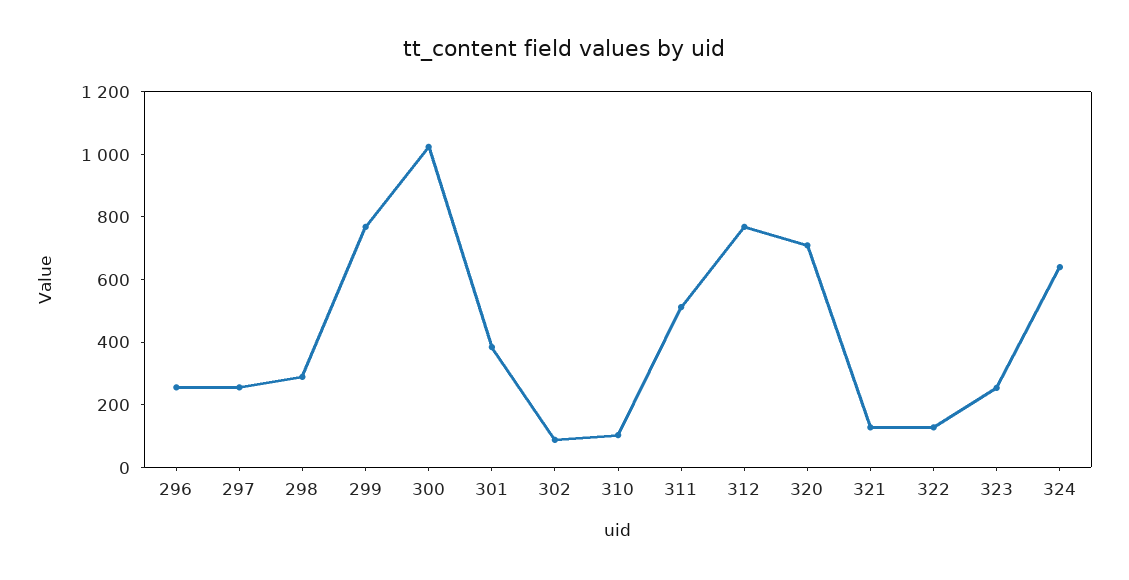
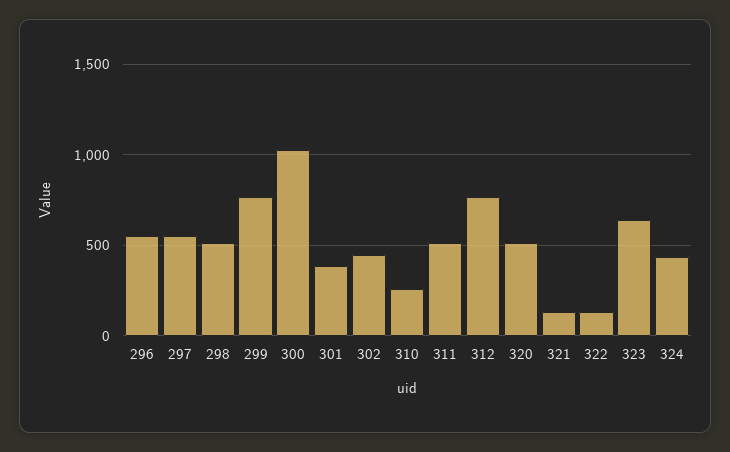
  {
-   "296": 250,
+   "296": 550,
-   "297": 250,
+   "297": 550,
-   "298": 300,
+   "298": 500,
    "299": 750,
    "300": 1000,
    "301": 400,
-   "302": 100,
+   "302": 450,
-   "310": 100,
+   "310": 250,
    "311": 500,
    "312": 750,
-   "320": 700,
+   "320": 500,
    "321": 150,
    "322": 150,
-   "323": 250,
+   "323": 650,
-   "324": 650
+   "324": 450
  }

